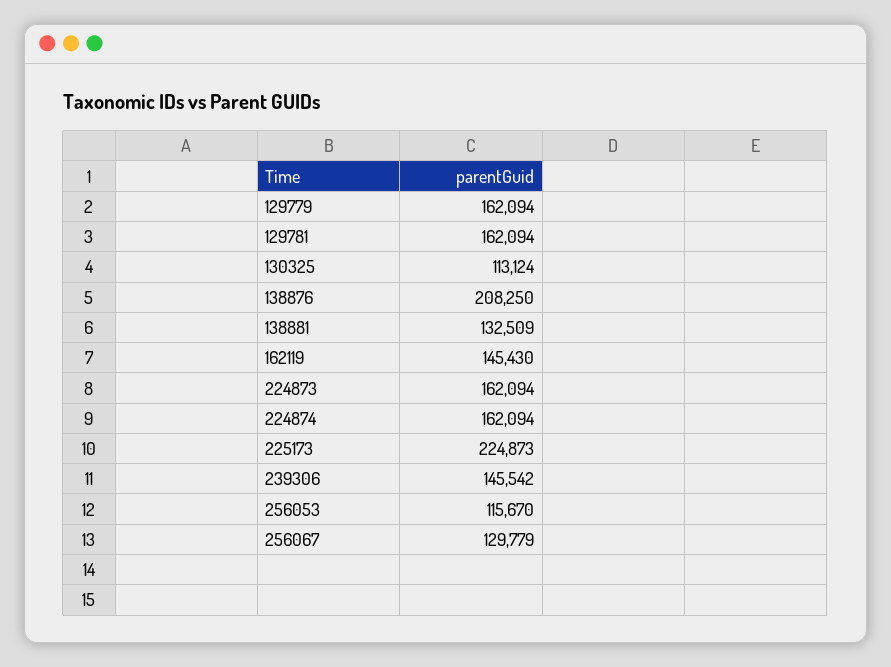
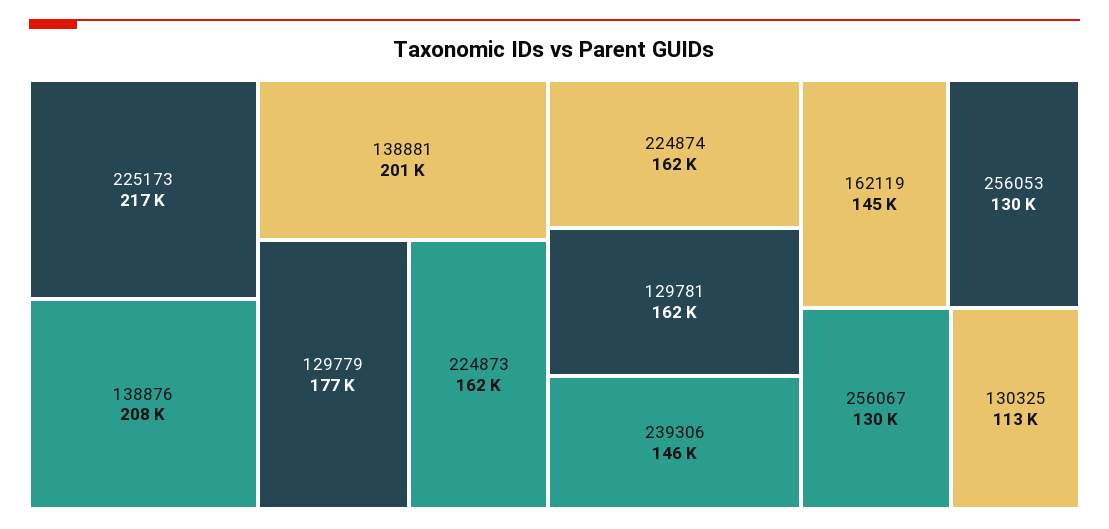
  {
-   "129779": 162094,
+   "129779": 177000,
    "129781": 162094,
    "130325": 113124,
    "138876": 208250,
-   "138881": 132509,
+   "138881": 201000,
    "162119": 145430,
    "224873": 162094,
    "224874": 162094,
-   "225173": 224873,
+   "225173": 217000,
    "239306": 145542,
-   "256053": 115670,
+   "256053": 130000,
    "256067": 129779
  }

